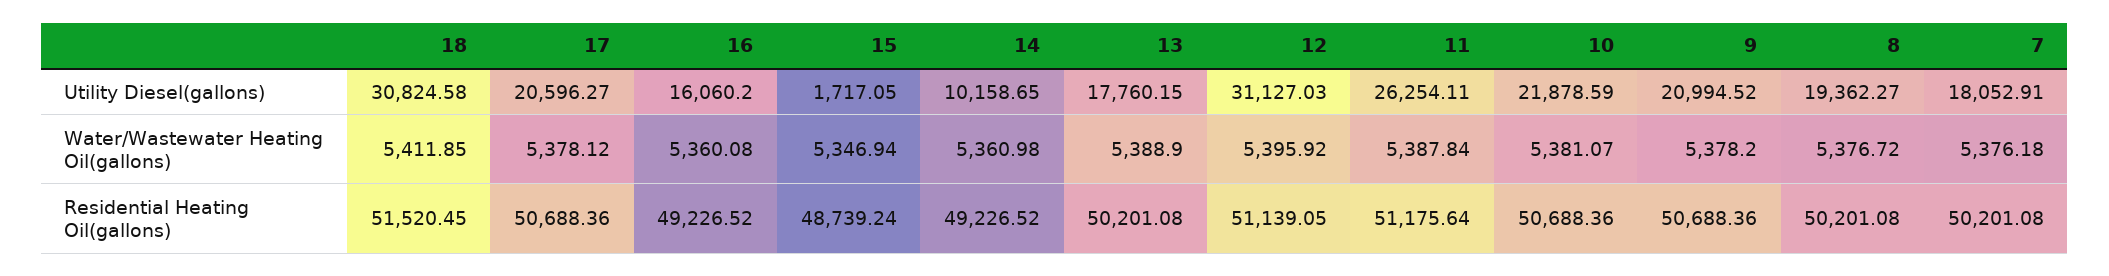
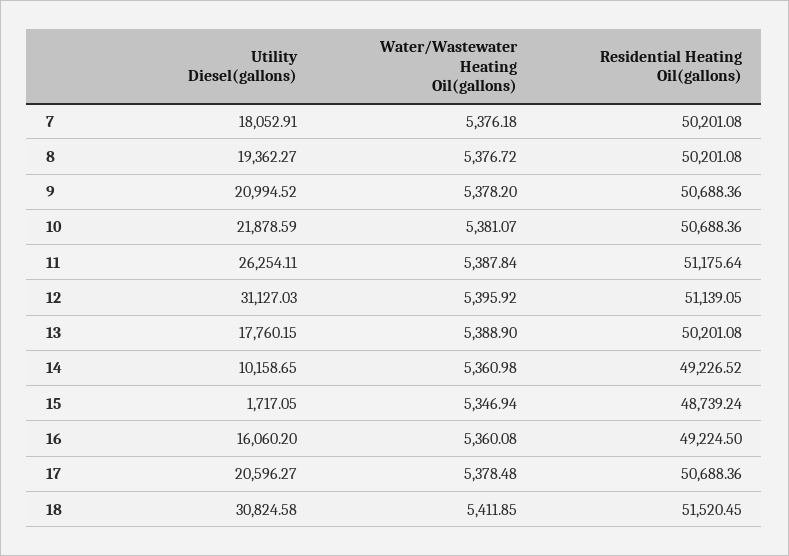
  {
    "18": {
      "Utility Diesel(gallons)": 30824.58,
      "Water/Wastewater Heating Oil(gallons)": 5411.85,
      "Residential Heating Oil(gallons)": 51520.45
    },
    "17": {
      "Utility Diesel(gallons)": 20596.27,
-     "Water/Wastewater Heating Oil(gallons)": 5378.12,
+     "Water/Wastewater Heating Oil(gallons)": 5378.48,
      "Residential Heating Oil(gallons)": 50688.36
    },
    "16": {
      "Utility Diesel(gallons)": 16060.2,
      "Water/Wastewater Heating Oil(gallons)": 5360.08,
-     "Residential Heating Oil(gallons)": 49226.52
+     "Residential Heating Oil(gallons)": 49224.5
    },
    "15": {
      "Utility Diesel(gallons)": 1717.05,
      "Water/Wastewater Heating Oil(gallons)": 5346.94,
      "Residential Heating Oil(gallons)": 48739.24
    },
    "14": {
      "Utility Diesel(gallons)": 10158.65,
      "Water/Wastewater Heating Oil(gallons)": 5360.98,
      "Residential Heating Oil(gallons)": 49226.52
    },
    "13": {
      "Utility Diesel(gallons)": 17760.15,
      "Water/Wastewater Heating Oil(gallons)": 5388.9,
      "Residential Heating Oil(gallons)": 50201.08
    },
    "12": {
      "Utility Diesel(gallons)": 31127.03,
      "Water/Wastewater Heating Oil(gallons)": 5395.92,
      "Residential Heating Oil(gallons)": 51139.05
    },
    "11": {
      "Utility Diesel(gallons)": 26254.11,
      "Water/Wastewater Heating Oil(gallons)": 5387.84,
      "Residential Heating Oil(gallons)": 51175.64
    },
    "10": {
      "Utility Diesel(gallons)": 21878.59,
      "Water/Wastewater Heating Oil(gallons)": 5381.07,
      "Residential Heating Oil(gallons)": 50688.36
    },
    "9": {
      "Utility Diesel(gallons)": 20994.52,
      "Water/Wastewater Heating Oil(gallons)": 5378.2,
      "Residential Heating Oil(gallons)": 50688.36
    },
    "8": {
      "Utility Diesel(gallons)": 19362.27,
      "Water/Wastewater Heating Oil(gallons)": 5376.72,
      "Residential Heating Oil(gallons)": 50201.08
    },
    "7": {
      "Utility Diesel(gallons)": 18052.91,
      "Water/Wastewater Heating Oil(gallons)": 5376.18,
      "Residential Heating Oil(gallons)": 50201.08
    }
  }

